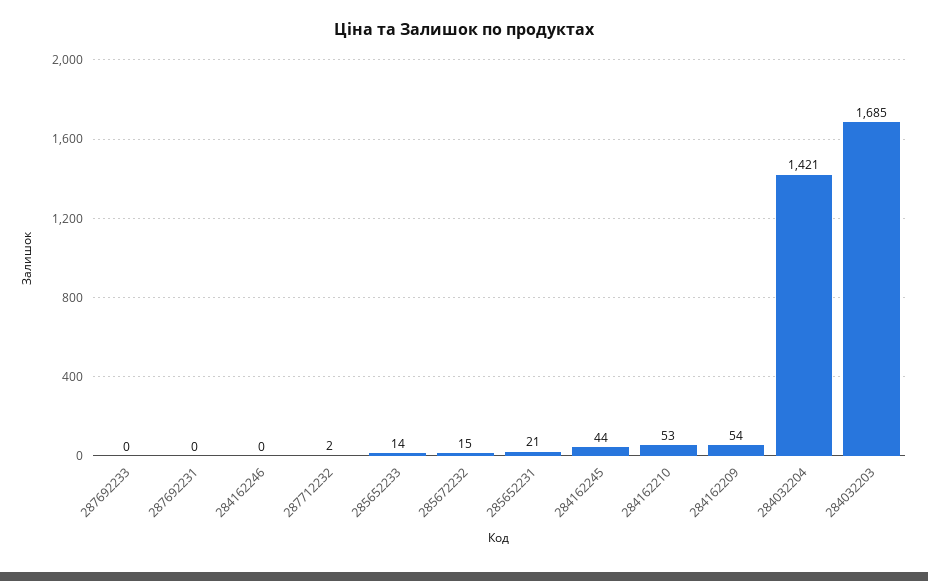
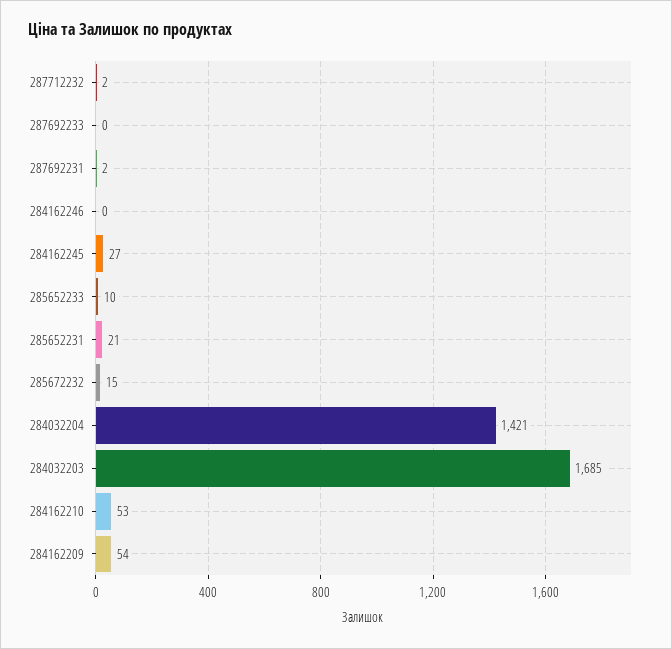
  {
    "287692233": 0,
-   "287692231": 0,
+   "287692231": 2,
    "284162246": 0,
    "287712232": 2,
-   "285652233": 14,
+   "285652233": 10,
    "285672232": 15,
    "285652231": 21,
-   "284162245": 44,
+   "284162245": 27,
    "284162210": 53,
    "284162209": 54,
    "284032204": 1421,
    "284032203": 1685
  }

